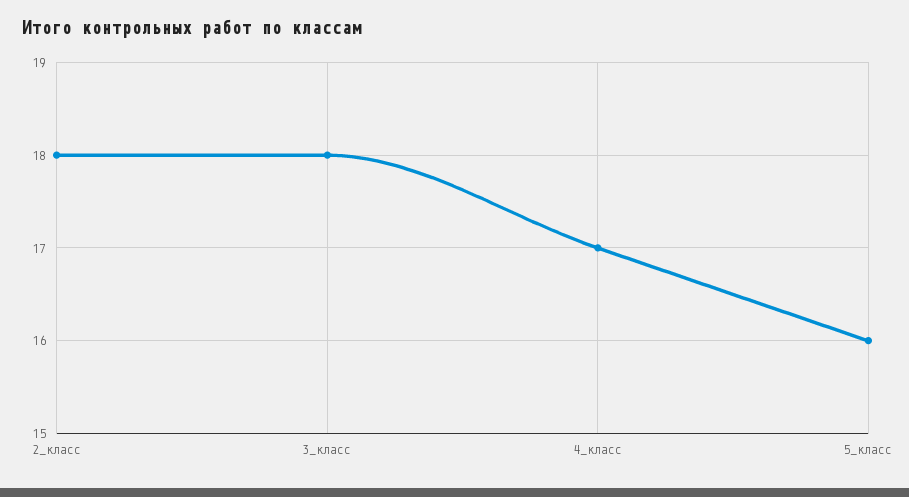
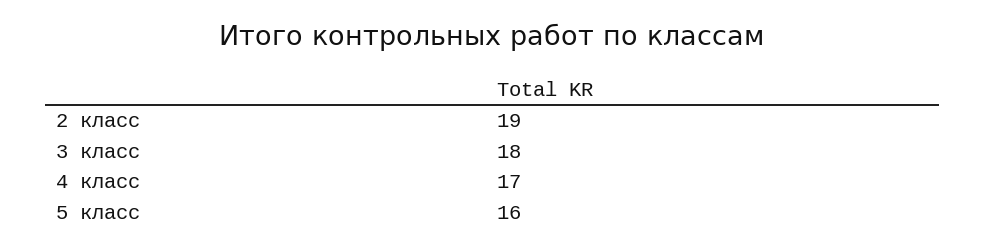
  {
-   "2_класс": 18,
+   "2_класс": 19,
    "3_класс": 18,
    "4_класс": 17,
    "5_класс": 16
  }

